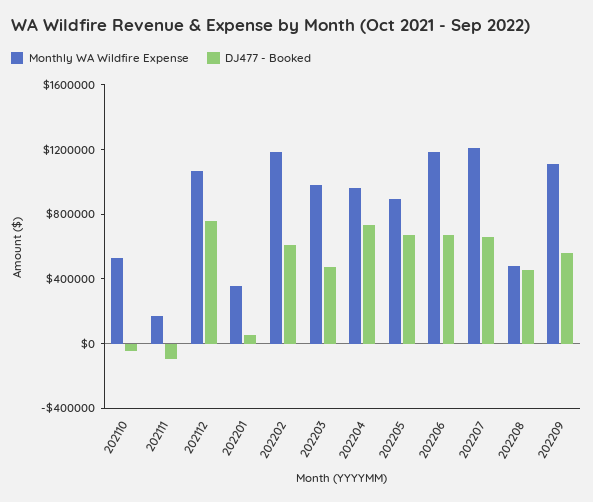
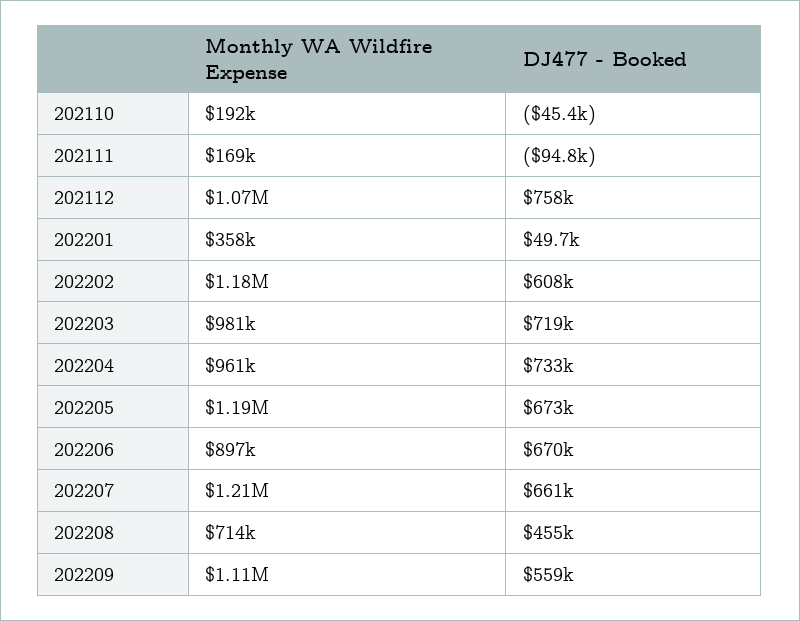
  {
    "Monthly WA Wildfire Expense": {
-     "202110": 500000,
+     "202110": 192000,
      "202111": 169000,
      "202112": 1070000,
      "202201": 358000,
      "202202": 1180000,
      "202203": 981000,
      "202204": 961000,
-     "202205": 900000,
+     "202205": 1190000,
-     "202206": 1200000,
+     "202206": 897000,
      "202207": 1210000,
-     "202208": 500000,
+     "202208": 714000,
      "202209": 1110000
    },
    "DJ477 - Booked": {
      "202110": -45400,
      "202111": -94800,
      "202112": 758000,
      "202201": 49700,
      "202202": 608000,
-     "202203": 500000,
+     "202203": 719000,
      "202204": 733000,
      "202205": 673000,
      "202206": 670000,
      "202207": 661000,
      "202208": 455000,
      "202209": 559000
    }
  }

